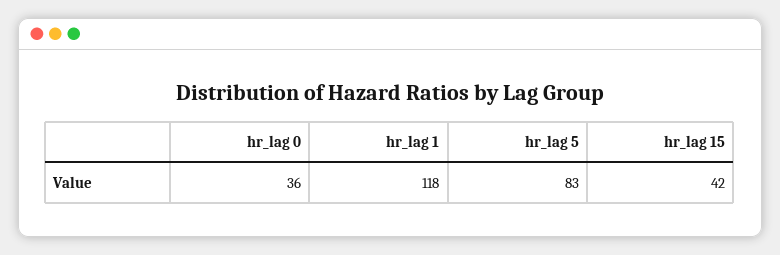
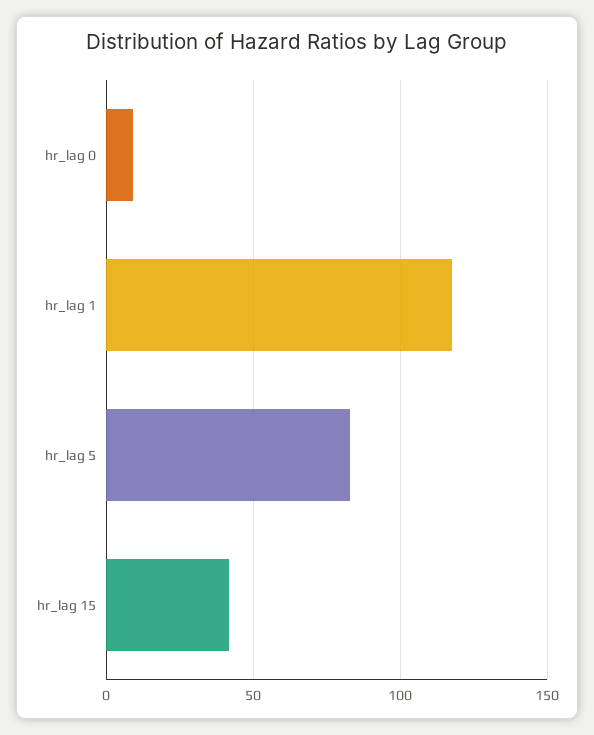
  {
-   "hr_lag 0": 36,
+   "hr_lag 0": 10,
    "hr_lag 1": 118,
    "hr_lag 5": 83,
    "hr_lag 15": 42
  }

